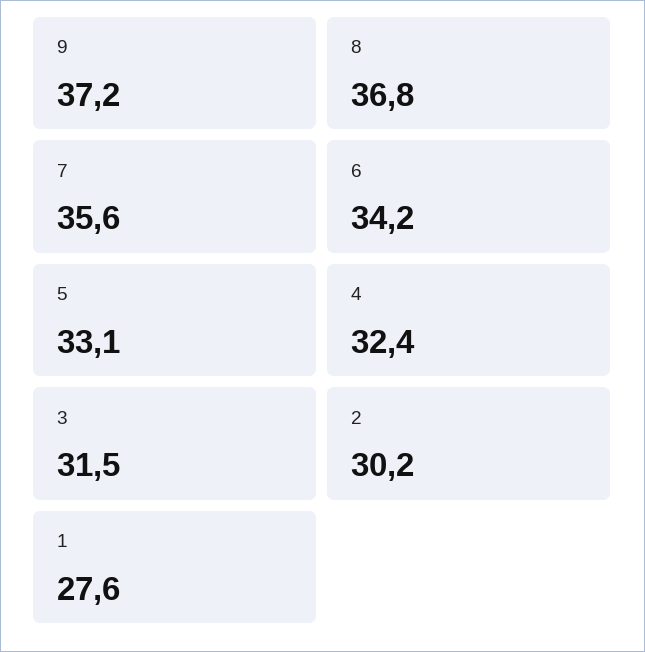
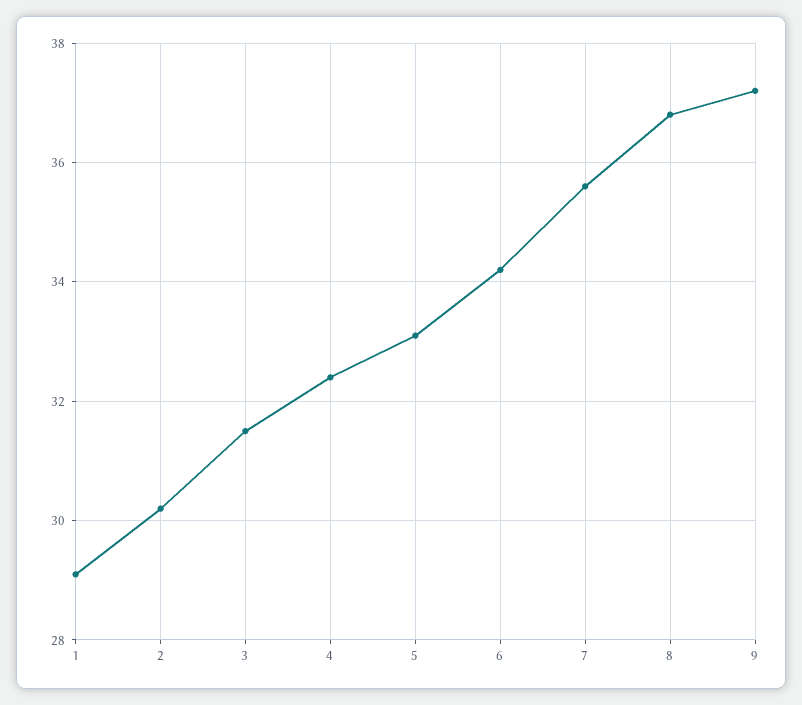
  {
    "9": 37.2,
    "8": 36.8,
    "7": 35.6,
    "6": 34.2,
    "5": 33.1,
    "4": 32.4,
    "3": 31.5,
    "2": 30.2,
-   "1": 27.6
+   "1": 29
  }

